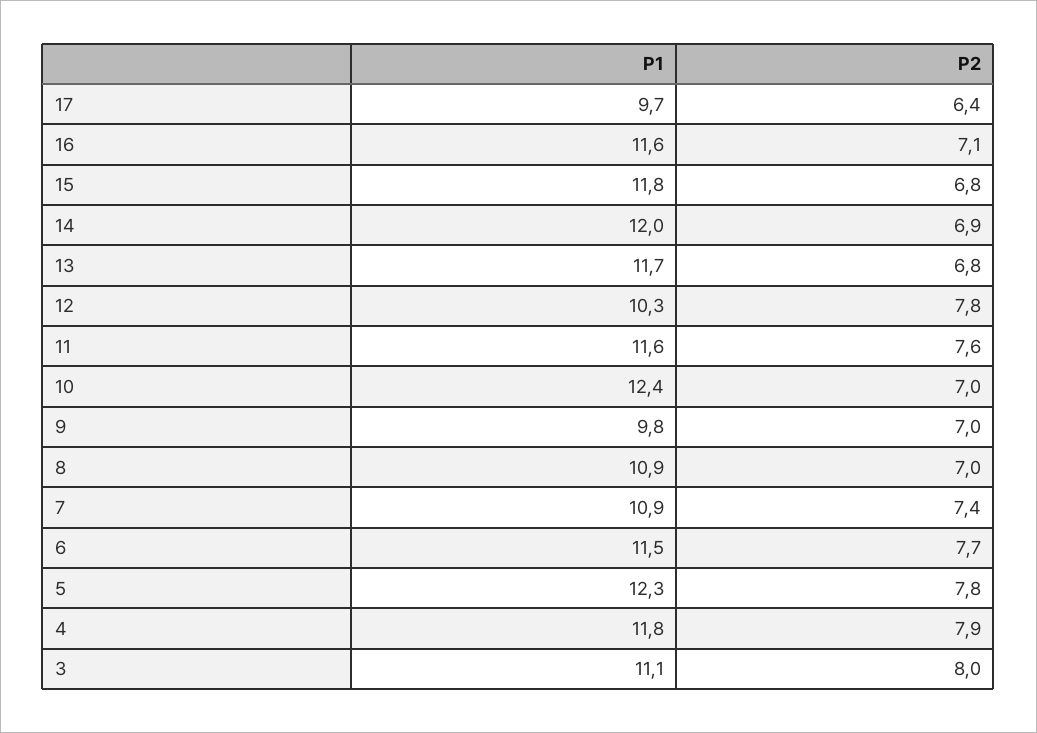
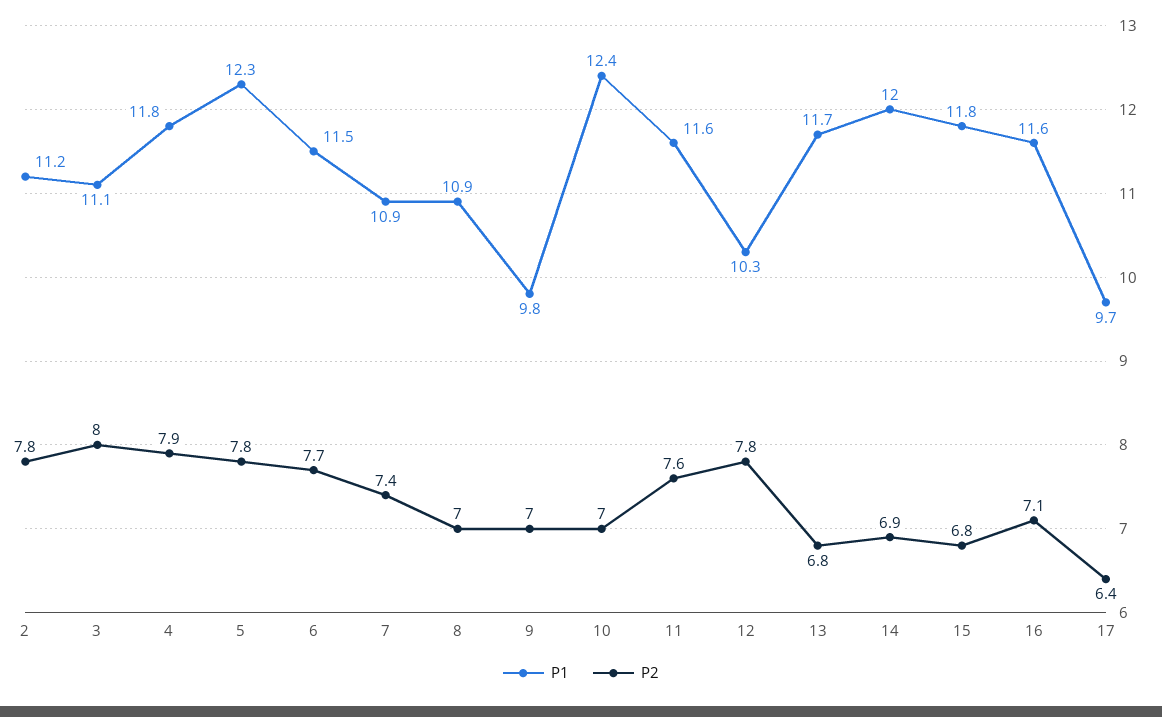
  {
    "P1": {
      "17": 9.7,
      "16": 11.6,
      "15": 11.8,
      "14": 12,
      "13": 11.7,
      "12": 10.3,
      "11": 11.6,
      "10": 12.4,
      "9": 9.8,
      "8": 10.9,
      "7": 10.9,
      "6": 11.5,
      "5": 12.3,
      "4": 11.8,
-     "3": 11.1
+     "3": 11.1,
+     "2": 11.2
    },
    "P2": {
      "17": 6.4,
      "16": 7.1,
      "15": 6.8,
      "14": 6.9,
      "13": 6.8,
      "12": 7.8,
      "11": 7.6,
      "10": 7,
      "9": 7,
      "8": 7,
      "7": 7.4,
      "6": 7.7,
      "5": 7.8,
      "4": 7.9,
-     "3": 8
+     "3": 8,
+     "2": 7.8
    }
  }

